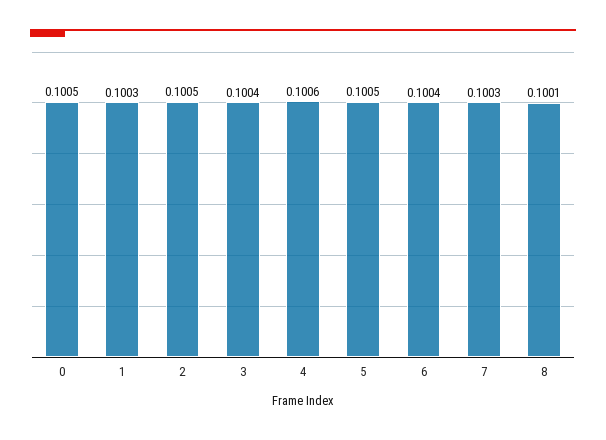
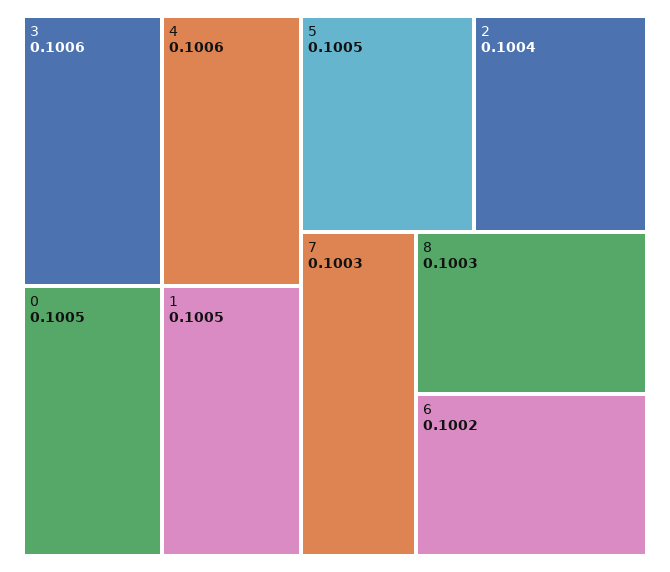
  {
    "0": 0.1005,
-   "1": 0.1003,
+   "1": 0.1005,
-   "2": 0.1005,
+   "2": 0.1004,
-   "3": 0.1004,
+   "3": 0.1006,
    "4": 0.1006,
    "5": 0.1005,
-   "6": 0.1004,
+   "6": 0.1002,
    "7": 0.1003,
-   "8": 0.1001
+   "8": 0.1003
  }

